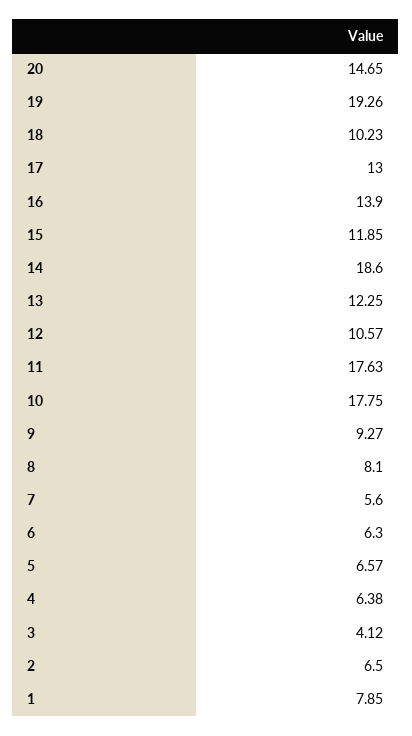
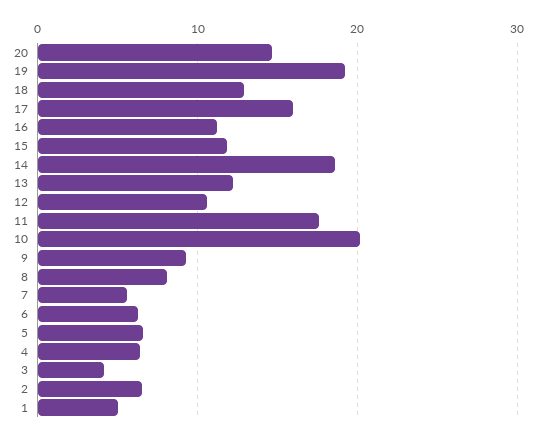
  {
    "20": 14.65,
    "19": 19.26,
-   "18": 10.23,
+   "18": 13,
-   "17": 13,
+   "17": 16,
-   "16": 13.9,
+   "16": 11,
    "15": 11.85,
    "14": 18.6,
    "13": 12.25,
    "12": 10.57,
    "11": 17.63,
-   "10": 17.75,
+   "10": 20,
    "9": 9.27,
    "8": 8.1,
    "7": 5.6,
    "6": 6.3,
    "5": 6.57,
    "4": 6.38,
    "3": 4.12,
    "2": 6.5,
-   "1": 7.85
+   "1": 5
  }

